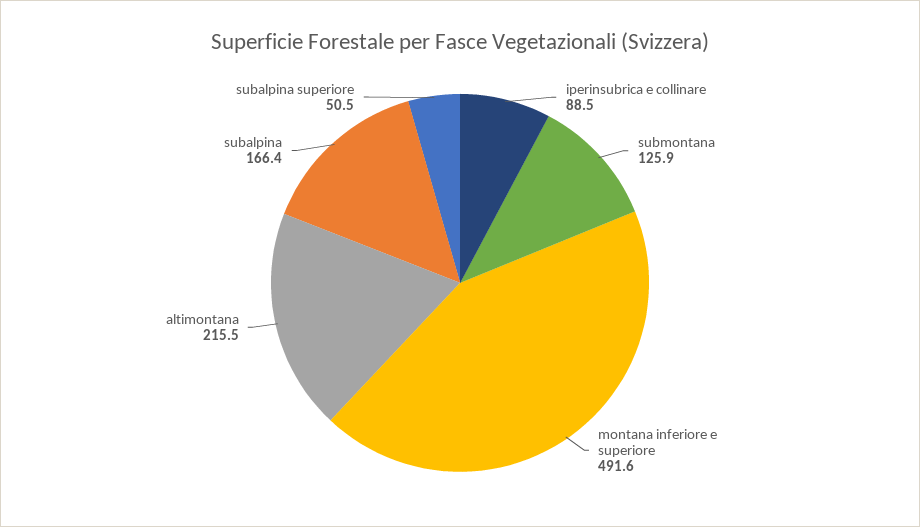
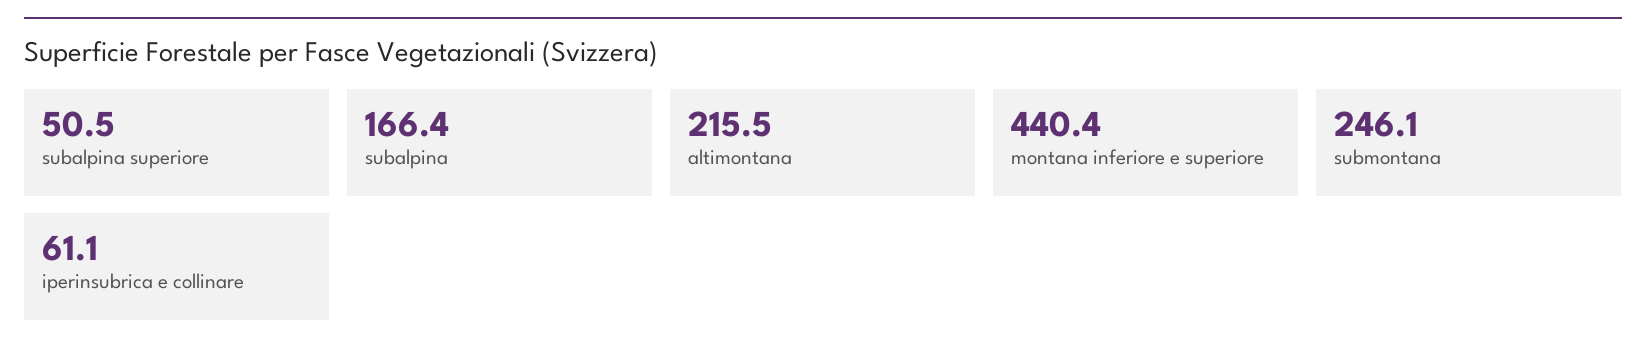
  {
-   "iperinsubrica e collinare": 88.5,
+   "iperinsubrica e collinare": 61.1,
-   "submontana": 125.9,
+   "submontana": 246.1,
-   "montana inferiore e superiore": 491.6,
+   "montana inferiore e superiore": 440.4,
    "altimontana": 215.5,
    "subalpina": 166.4,
    "subalpina superiore": 50.5
  }

